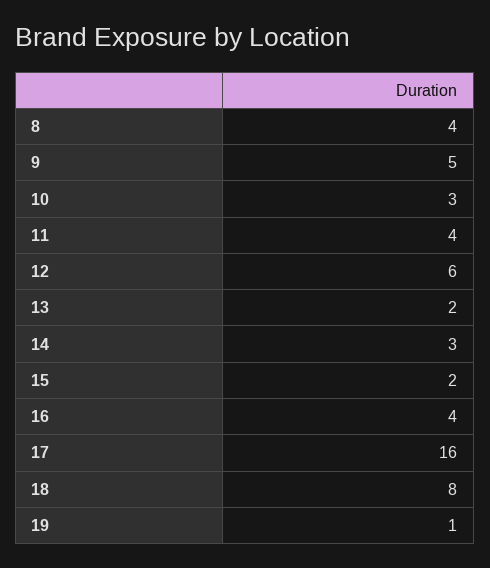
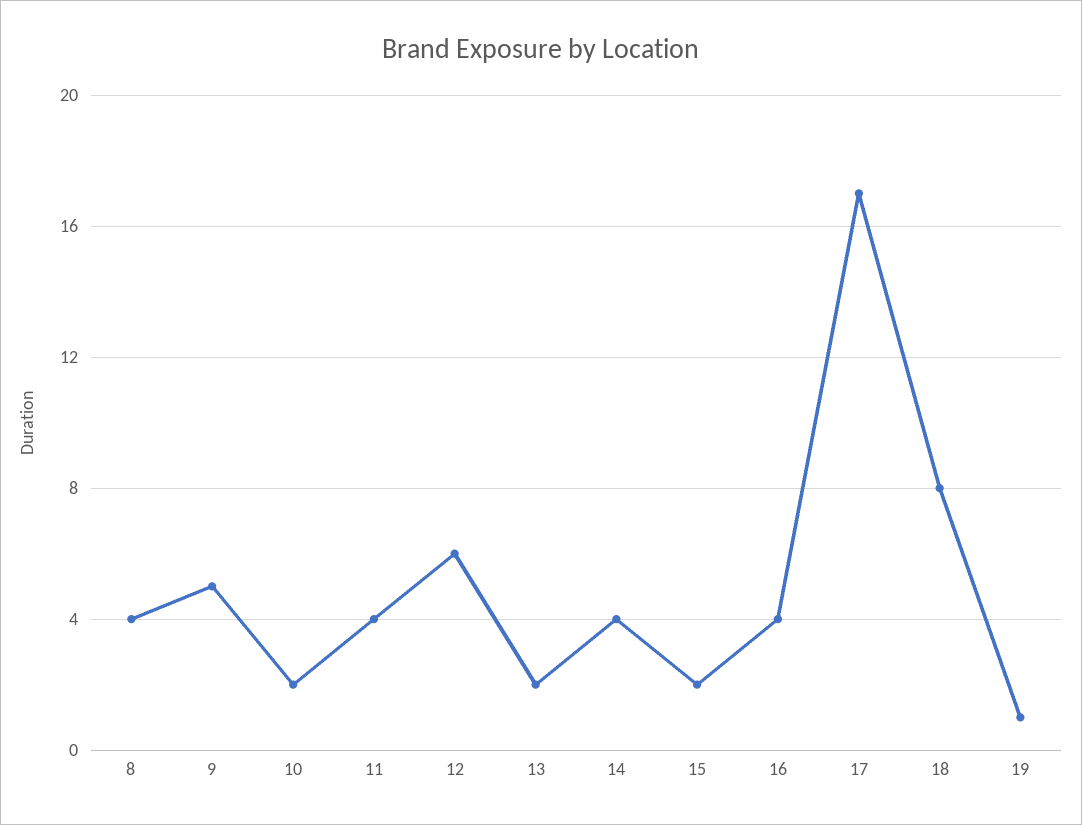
  {
    "8": 4,
    "9": 5,
-   "10": 3,
+   "10": 2,
    "11": 4,
    "12": 6,
    "13": 2,
-   "14": 3,
+   "14": 4,
    "15": 2,
    "16": 4,
-   "17": 16,
+   "17": 17,
    "18": 8,
    "19": 1
  }

